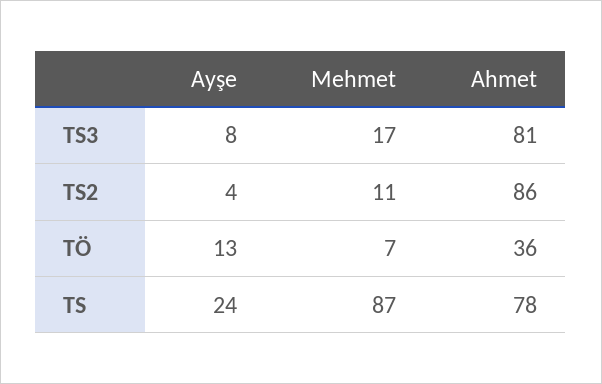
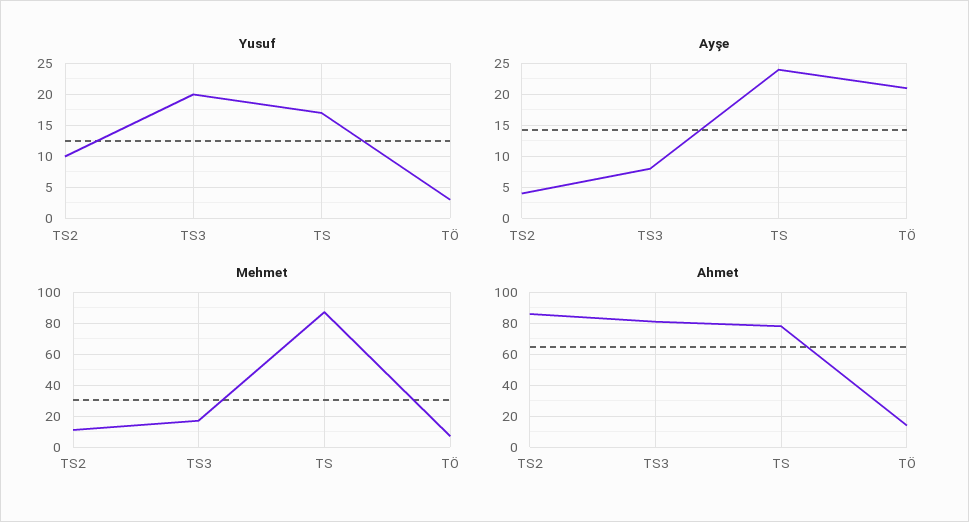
  {
    "Ayşe": {
      "TS3": 8,
      "TS2": 4,
-     "TÖ": 13,
+     "TÖ": 21,
      "TS": 24
    },
    "Mehmet": {
      "TS3": 17,
      "TS2": 11,
      "TÖ": 7,
      "TS": 87
    },
    "Ahmet": {
      "TS3": 81,
      "TS2": 86,
-     "TÖ": 36,
+     "TÖ": 15,
      "TS": 78
-   }
+   },
+   "Yusuf": {
+     "TS2": 10,
+     "TS3": 20,
+     "TS": 17,
+     "TÖ": 3
+   }
  }

